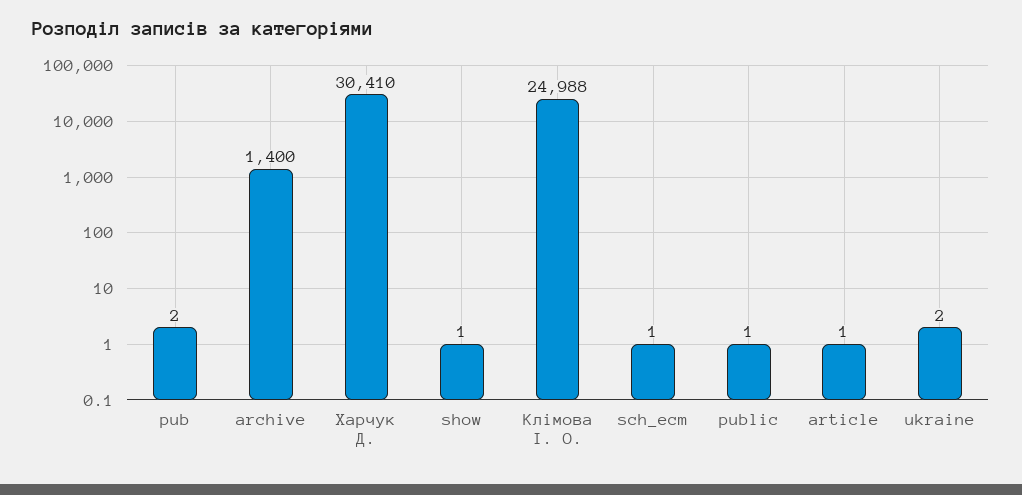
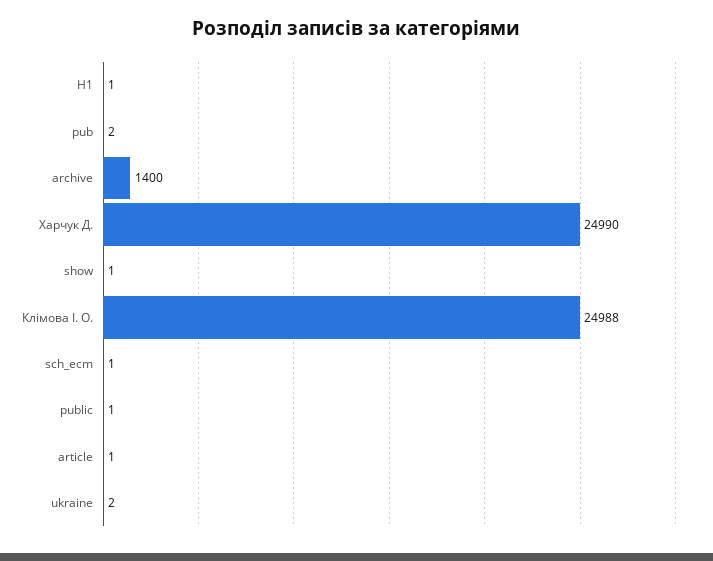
  {
    "pub": 2,
    "archive": 1400,
-   "Харчук Д.": 30410,
+   "Харчук Д.": 24990,
    "show": 1,
    "Клімова І. О.": 24988,
    "sch_ecm": 1,
    "public": 1,
    "article": 1,
-   "ukraine": 2
+   "ukraine": 2,
+   "H1": 1
  }

